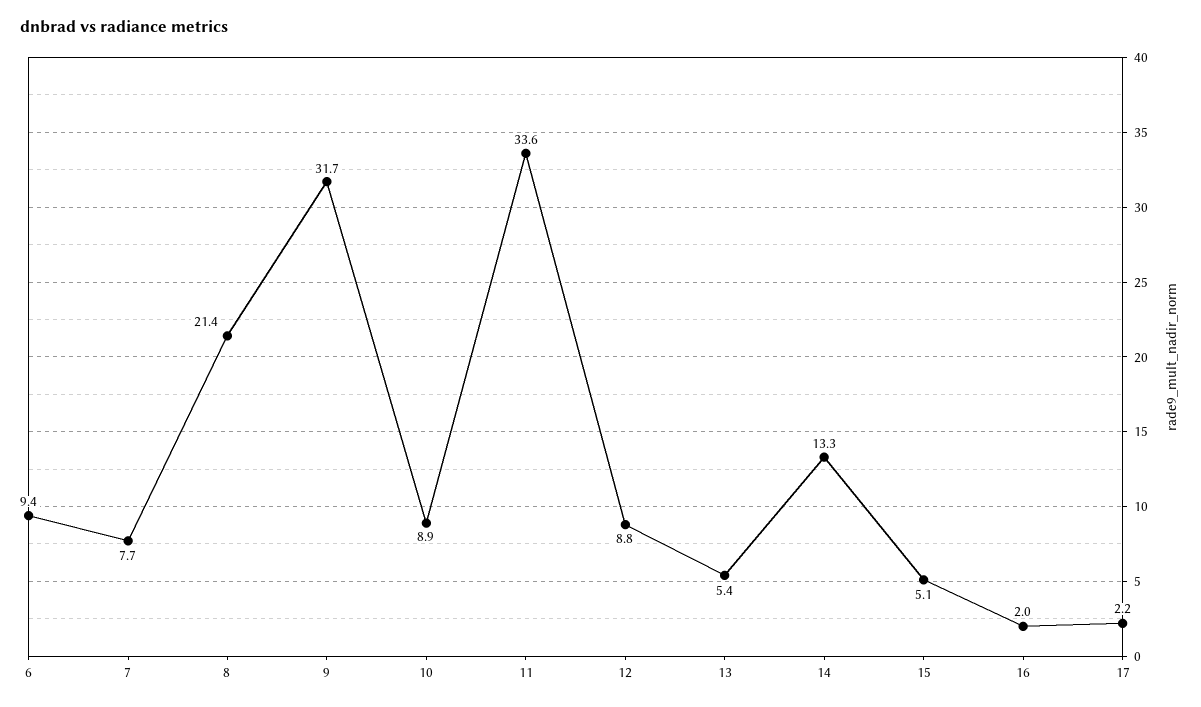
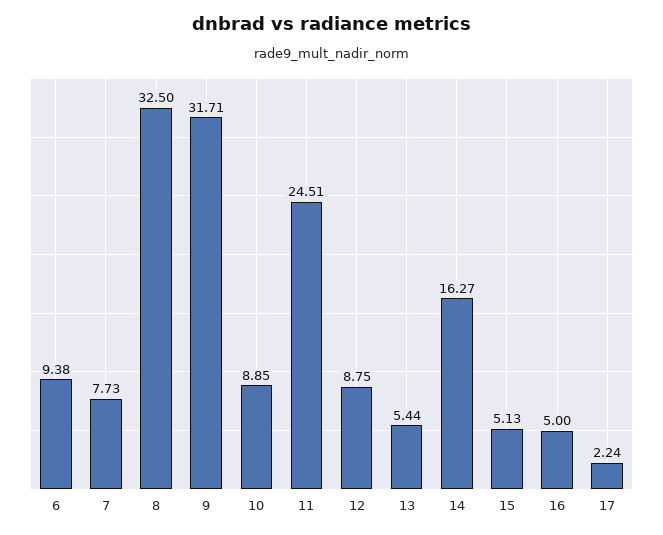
  {
    "6": 9.38,
    "7": 7.73,
-   "8": 21.4,
+   "8": 32.5,
    "9": 31.71,
    "10": 8.85,
-   "11": 33.6,
+   "11": 24.51,
    "12": 8.75,
    "13": 5.44,
-   "14": 13.3,
+   "14": 16.27,
    "15": 5.13,
-   "16": 2,
+   "16": 5,
    "17": 2.24
  }

